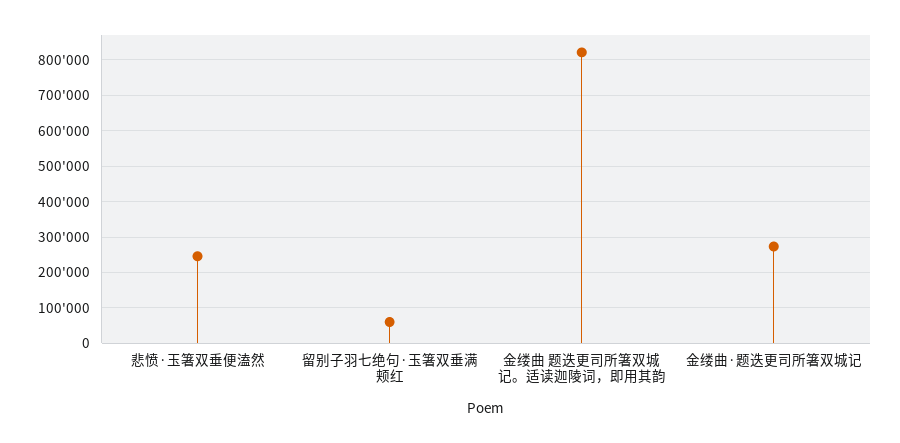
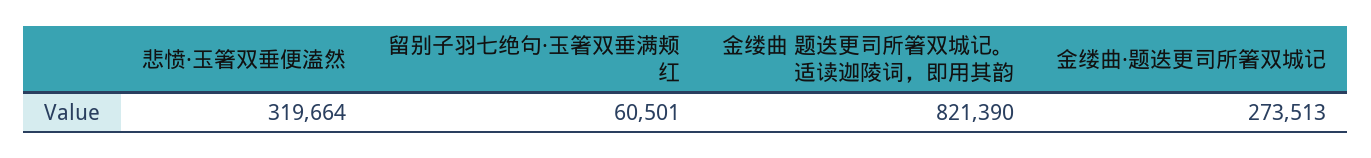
  {
-   "悲愤·玉箸双垂便溘然": 240000,
+   "悲愤·玉箸双垂便溘然": 319664,
    "留别子羽七绝句·玉箸双垂满颊红": 60501,
    "金缕曲 题迭更司所箸双城记。适读迦陵词，即用其韵": 821390,
    "金缕曲·题迭更司所箸双城记": 273513
  }

